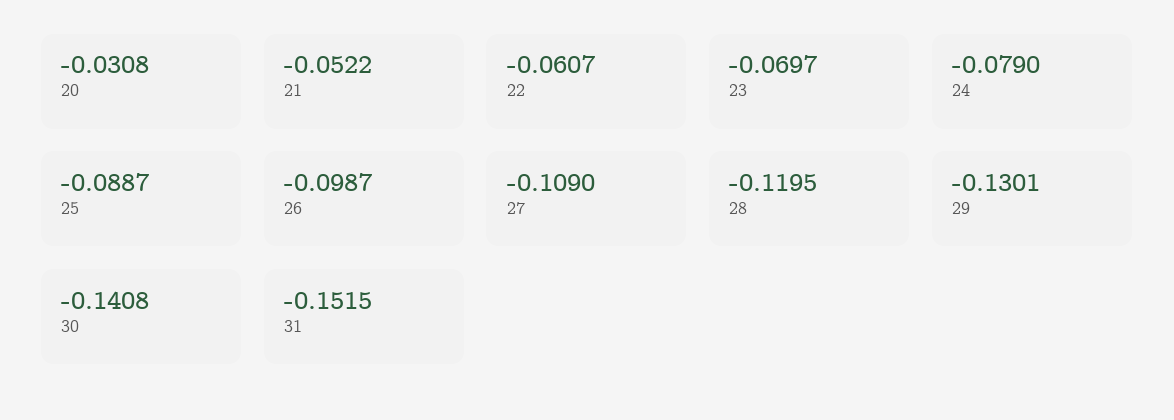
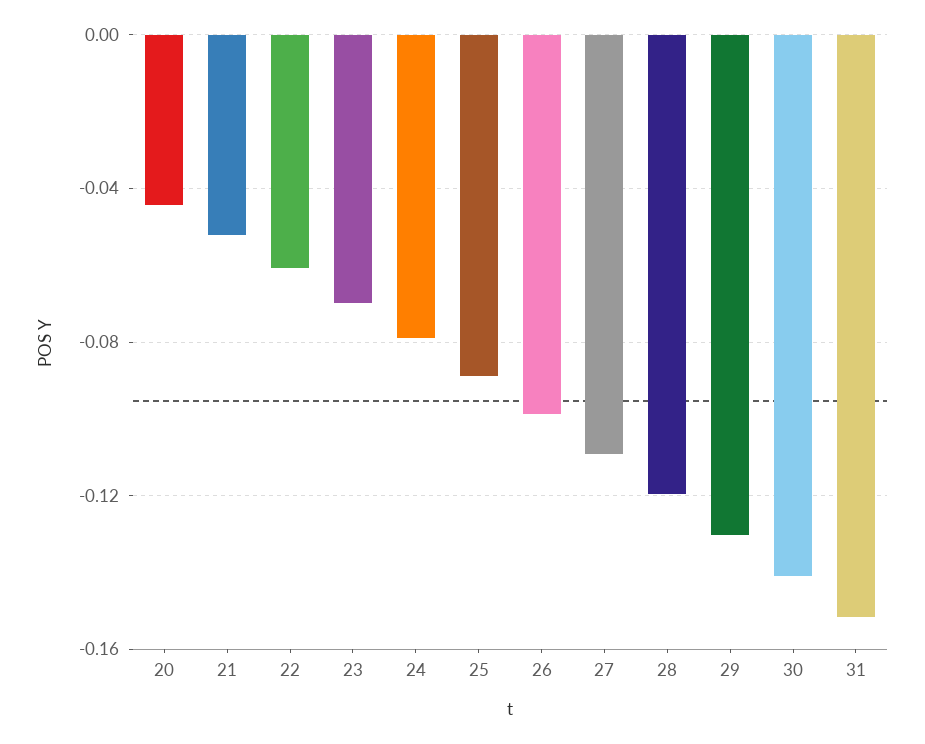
  {
-   "20": -0.0308,
+   "20": -0.045,
    "21": -0.0522,
    "22": -0.0607,
    "23": -0.0697,
    "24": -0.079,
    "25": -0.0887,
    "26": -0.0987,
    "27": -0.109,
    "28": -0.1195,
    "29": -0.1301,
    "30": -0.1408,
    "31": -0.1515
  }

